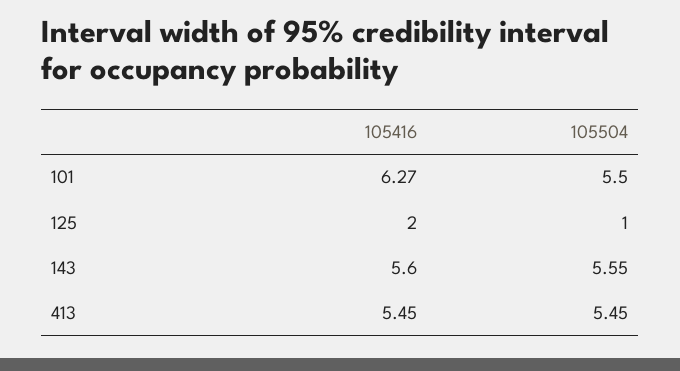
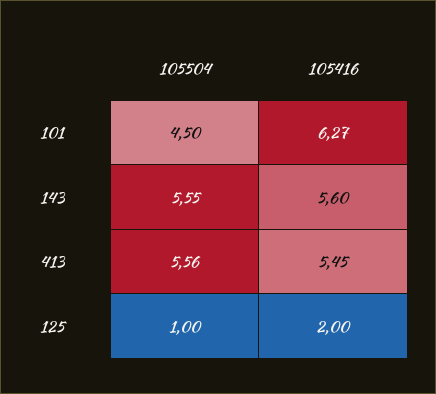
  {
    "105416": {
      "101": 6.27,
      "125": 2,
      "143": 5.6,
      "413": 5.45
    },
    "105504": {
-     "101": 5.5,
+     "101": 4.5,
      "125": 1,
      "143": 5.55,
-     "413": 5.45
+     "413": 5.56
    }
  }

